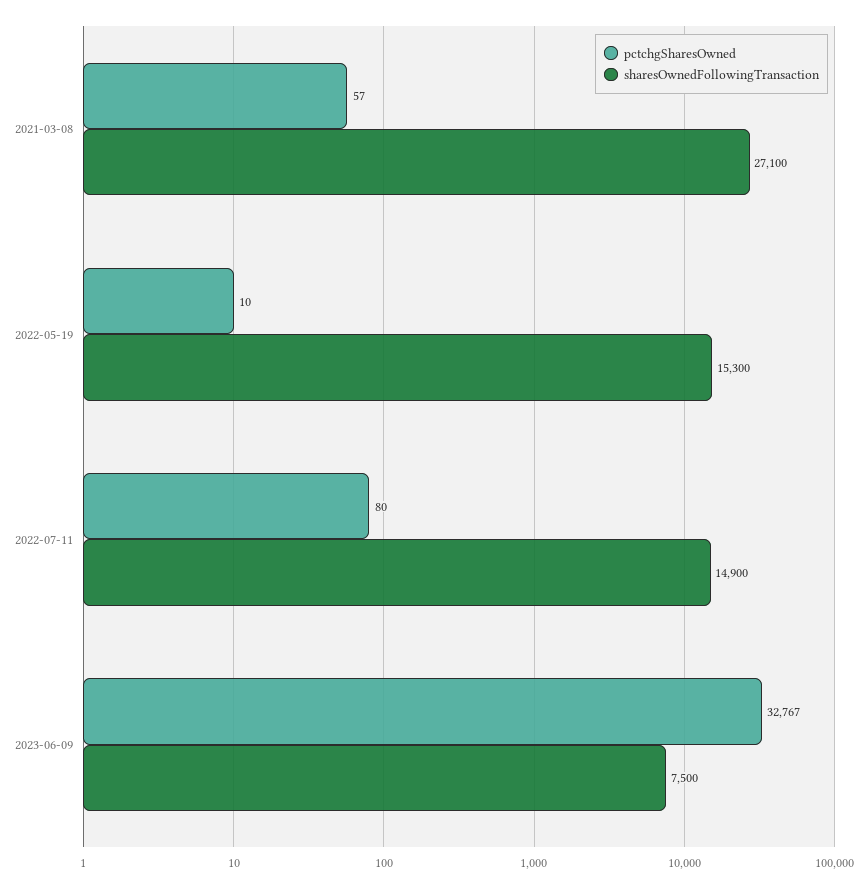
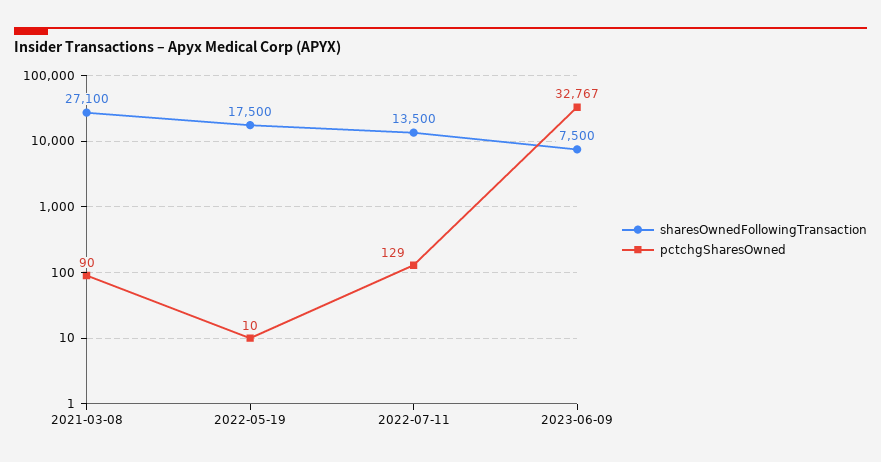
  {
    "pctchgSharesOwned": {
-     "2021-03-08": 57,
+     "2021-03-08": 90,
      "2022-05-19": 10,
-     "2022-07-11": 80,
+     "2022-07-11": 129,
      "2023-06-09": 32767
    },
    "sharesOwnedFollowingTransaction": {
      "2021-03-08": 27100,
-     "2022-05-19": 15300,
+     "2022-05-19": 17500,
-     "2022-07-11": 14900,
+     "2022-07-11": 13500,
      "2023-06-09": 7500
    }
  }

